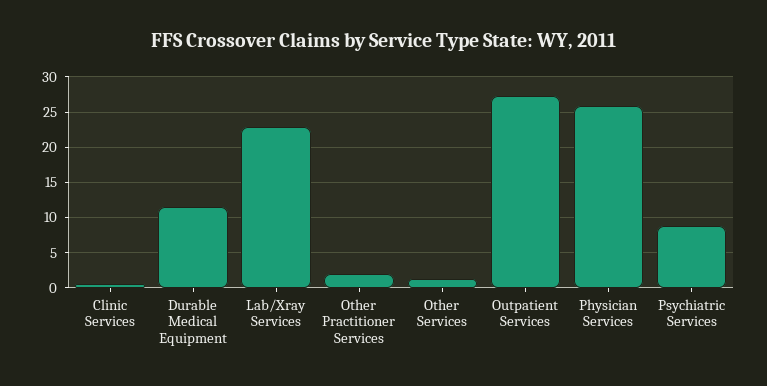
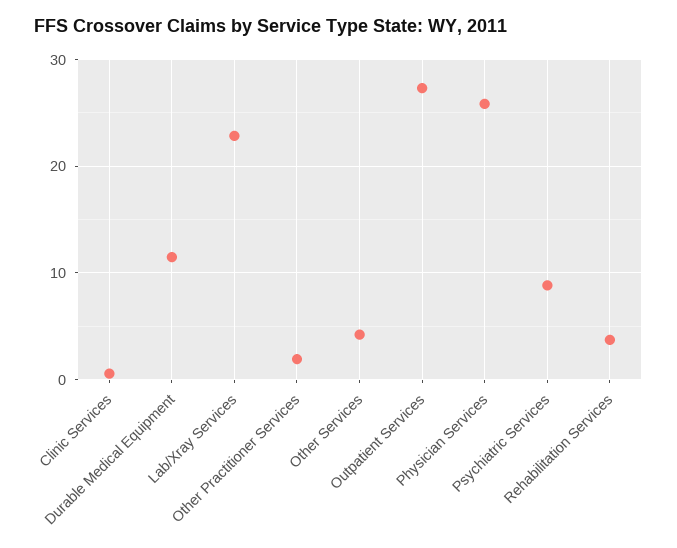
  {
    "Clinic Services": 1,
    "Durable Medical Equipment": 11,
    "Lab/Xray Services": 23,
    "Other Practitioner Services": 2,
-   "Other Services": 1,
+   "Other Services": 4,
    "Outpatient Services": 27,
    "Physician Services": 26,
-   "Psychiatric Services": 9
+   "Psychiatric Services": 9,
+   "Rehabilitation Services": 4
  }

